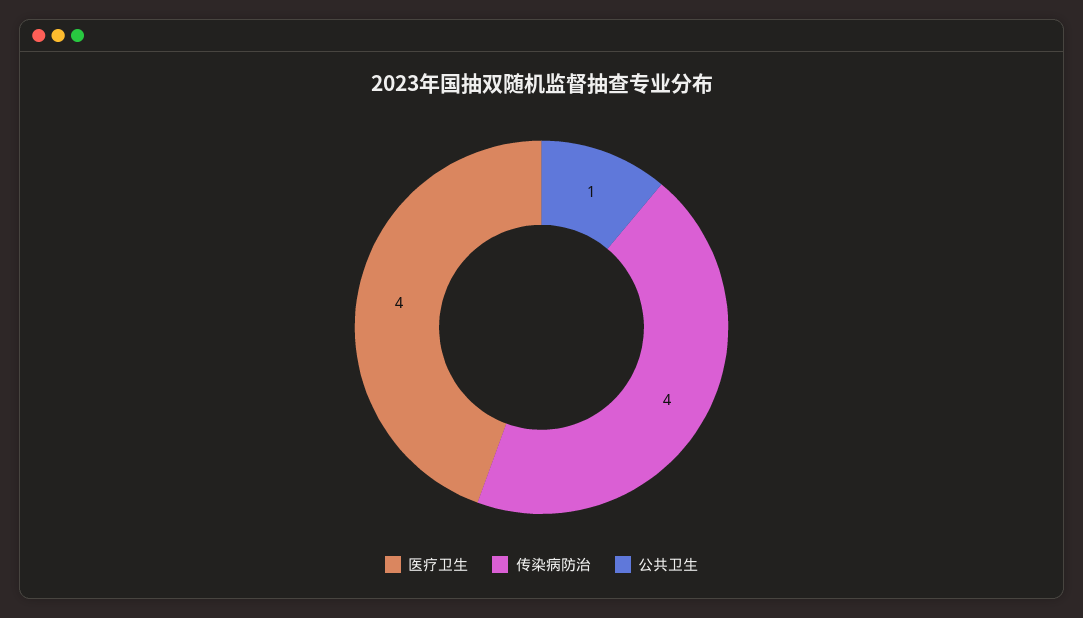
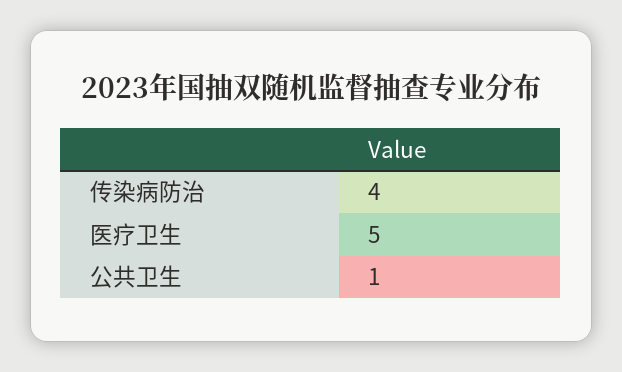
  {
-   "医疗卫生": 4,
+   "医疗卫生": 5,
    "传染病防治": 4,
    "公共卫生": 1
  }

